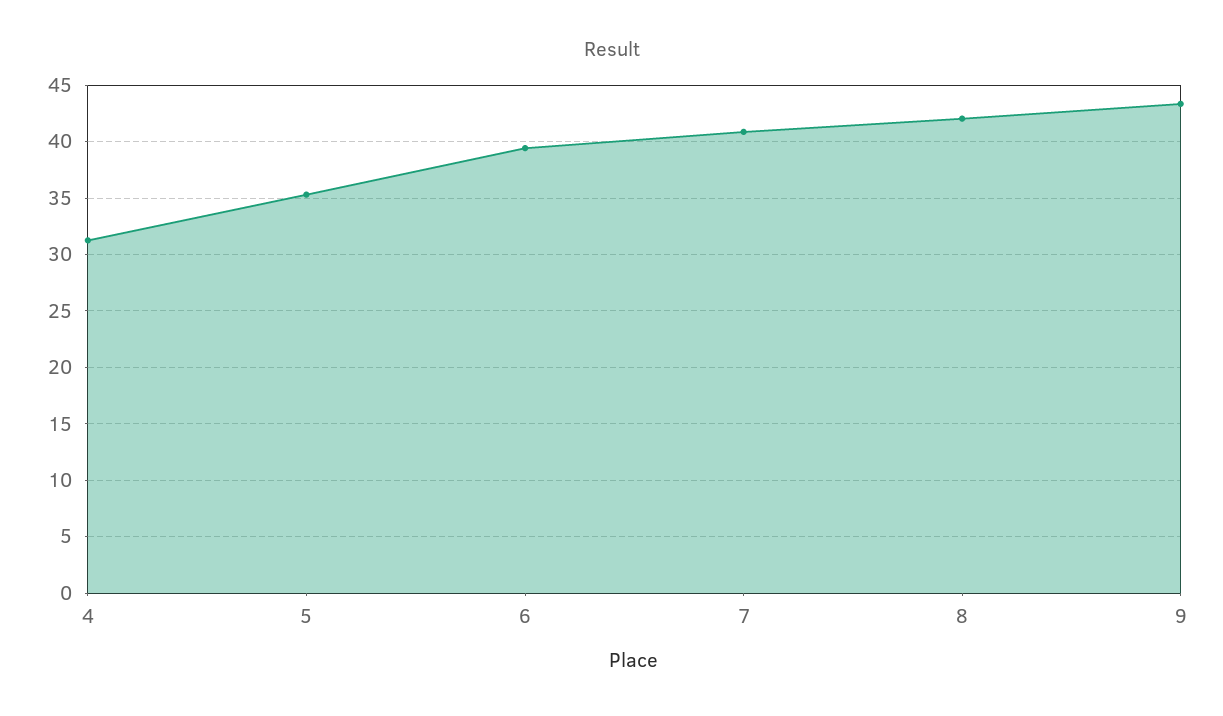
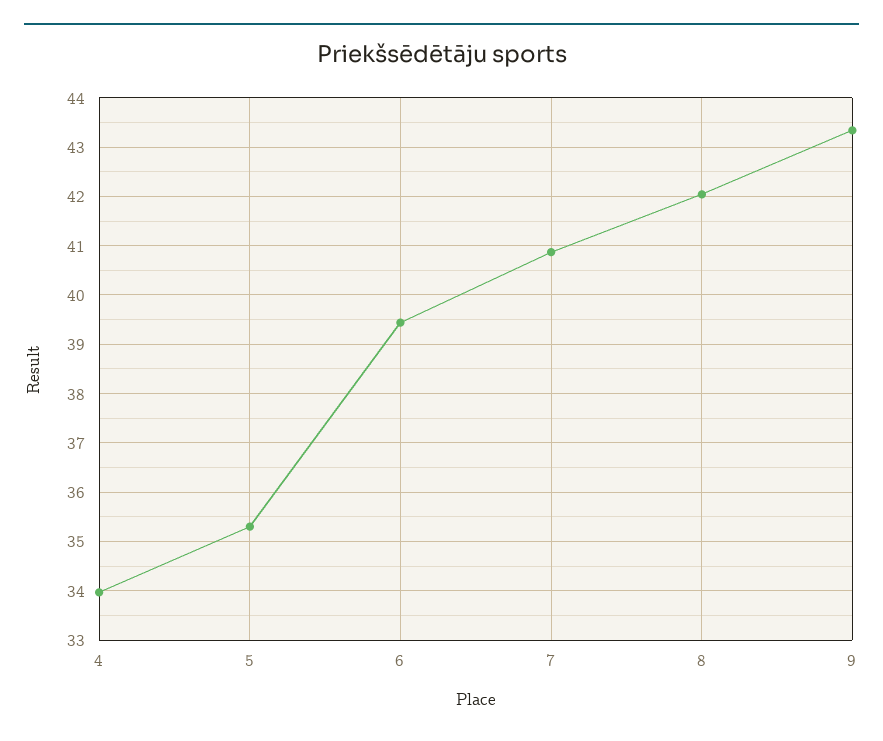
  {
-   "4": 31,
+   "4": 34,
    "5": 35.4,
    "6": 39.4,
    "7": 40.8,
    "8": 42,
    "9": 43.4
  }

